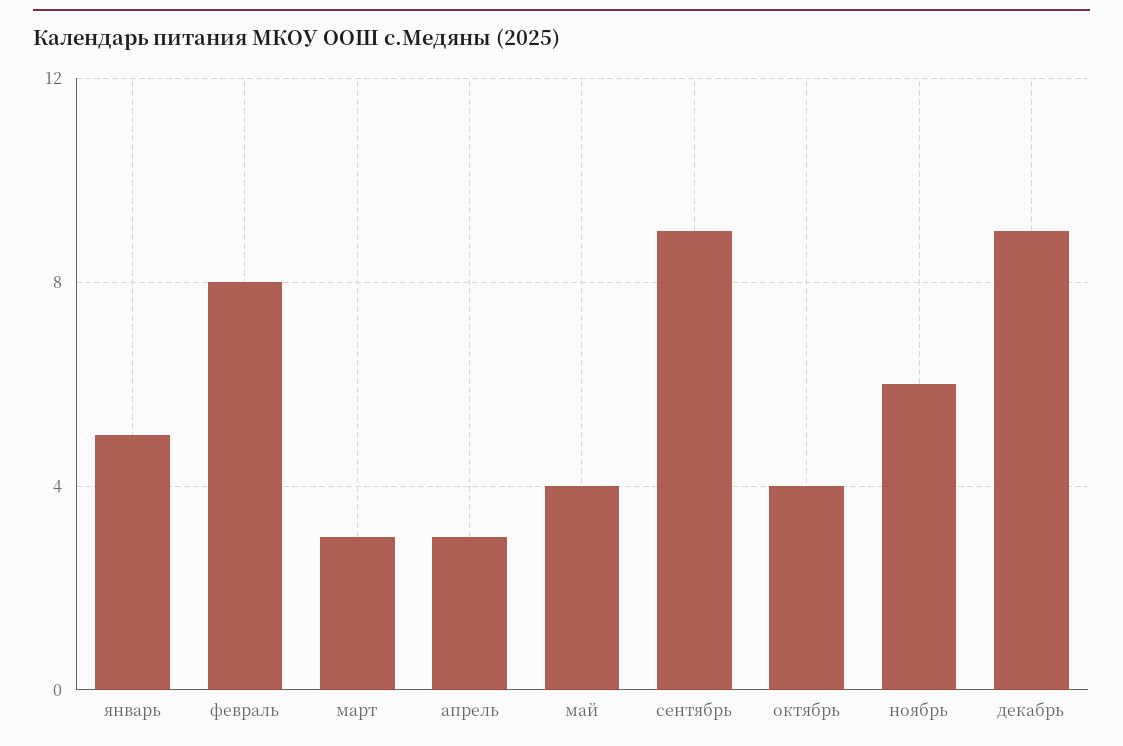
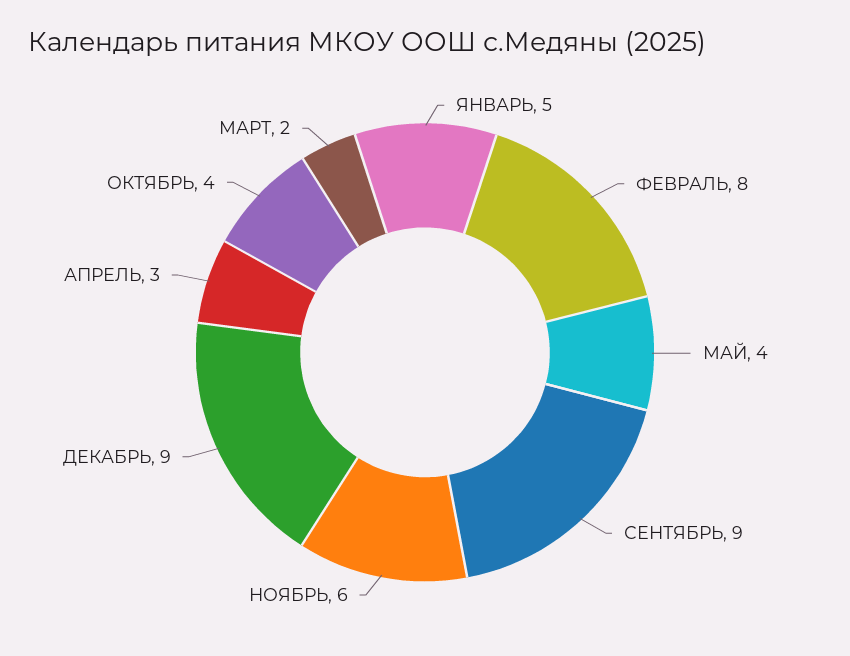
  {
    "январь": 5,
    "февраль": 8,
-   "март": 3,
+   "март": 2,
    "апрель": 3,
    "май": 4,
    "сентябрь": 9,
    "октябрь": 4,
    "ноябрь": 6,
    "декабрь": 9
  }

